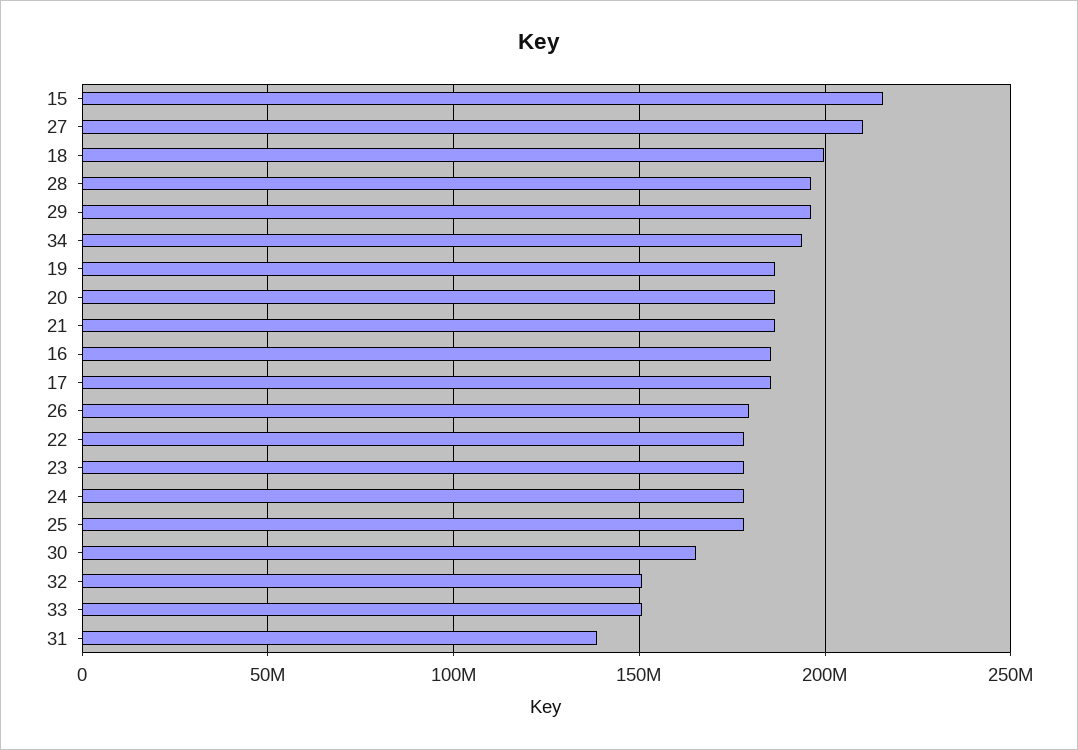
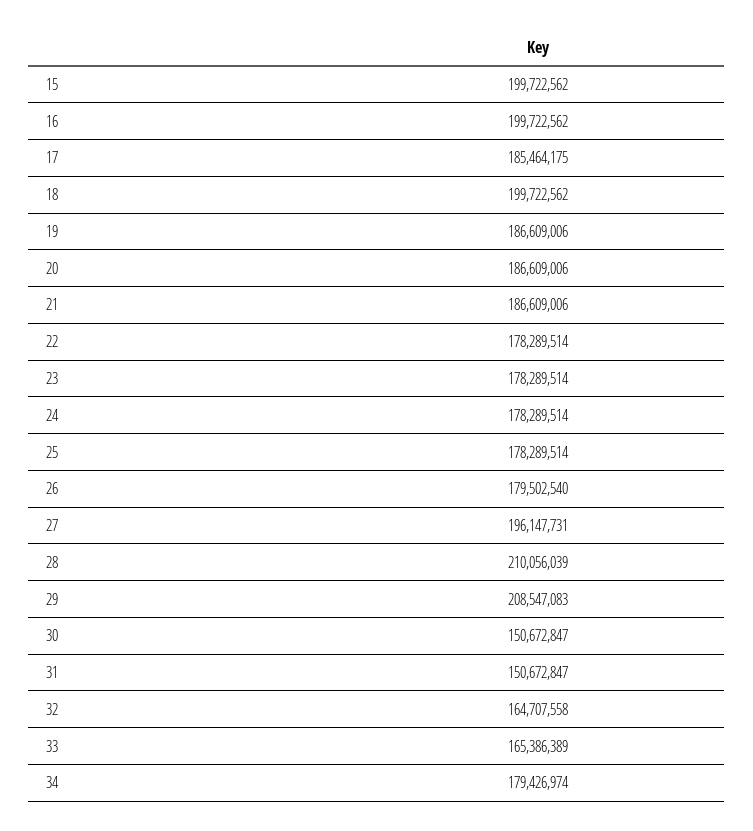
  {
-   "15": 215000000,
+   "15": 199722562,
-   "27": 210000000,
+   "27": 196147731,
    "18": 199722562,
-   "28": 195000000,
+   "28": 210056039,
-   "29": 195000000,
+   "29": 208547083,
-   "34": 195000000,
+   "34": 179426974,
    "19": 186609006,
    "20": 186609006,
    "21": 186609006,
-   "16": 185000000,
+   "16": 199722562,
    "17": 185464175,
    "26": 179502540,
    "22": 178289514,
    "23": 178289514,
    "24": 178289514,
    "25": 178289514,
-   "30": 165000000,
+   "30": 150672847,
-   "32": 150000000,
+   "32": 164707558,
-   "33": 150000000,
+   "33": 165386389,
-   "31": 140000000
+   "31": 150672847
  }

